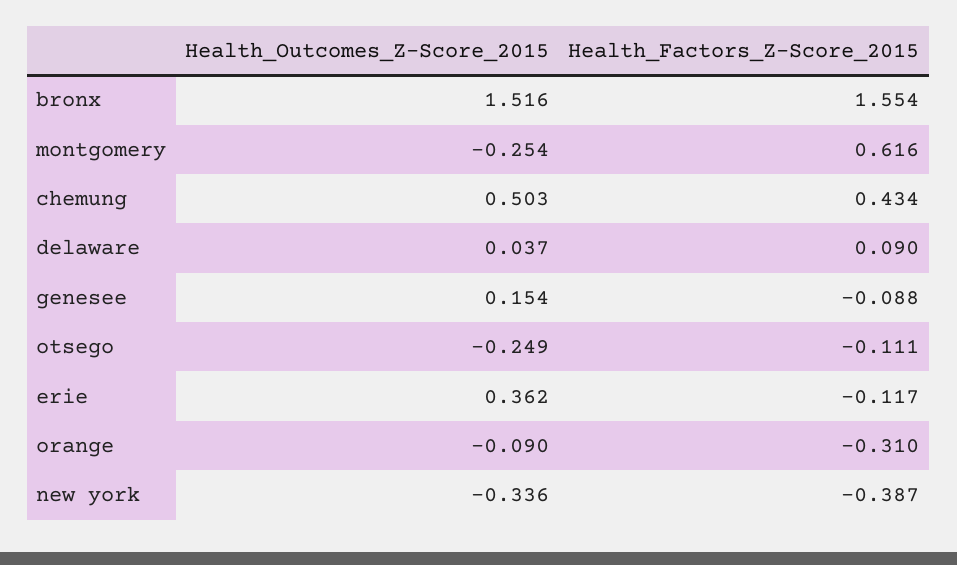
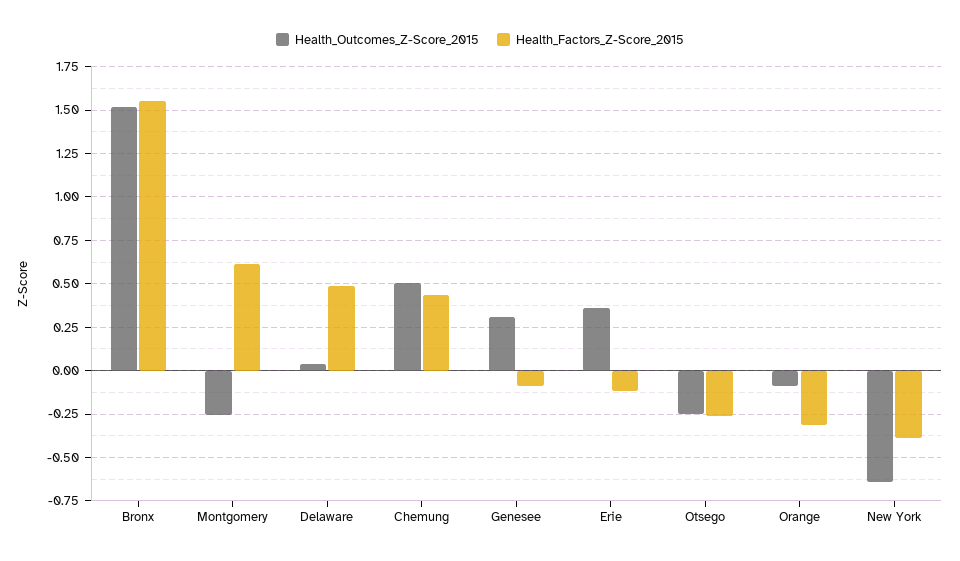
  {
    "Health_Outcomes_Z-Score_2015": {
      "bronx": 1.516,
      "montgomery": -0.254,
      "chemung": 0.503,
      "delaware": 0.037,
-     "genesee": 0.154,
+     "genesee": 0.3,
      "otsego": -0.249,
      "erie": 0.362,
      "orange": -0.09,
-     "new york": -0.336
+     "new york": -0.65
    },
    "Health_Factors_Z-Score_2015": {
      "bronx": 1.554,
      "montgomery": 0.616,
      "chemung": 0.434,
-     "delaware": 0.09,
+     "delaware": 0.5,
      "genesee": -0.088,
-     "otsego": -0.111,
+     "otsego": -0.25,
      "erie": -0.117,
      "orange": -0.31,
      "new york": -0.387
    }
  }

